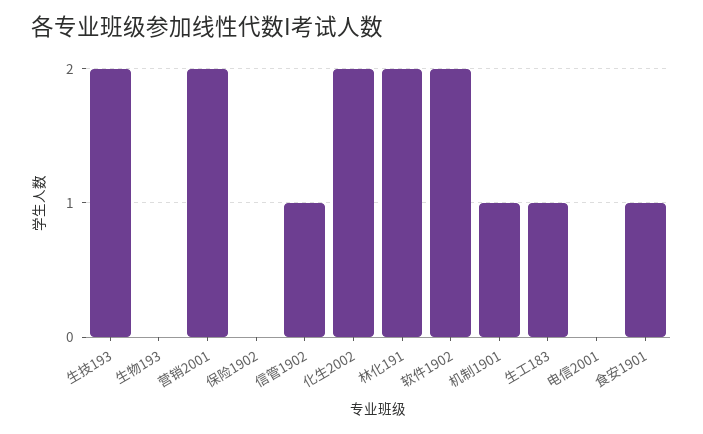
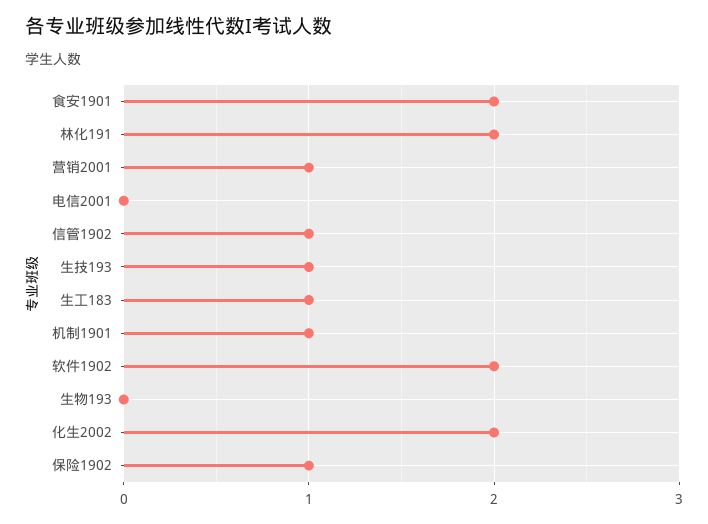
  {
-   "生技193": 2,
+   "生技193": 1,
    "生物193": 0,
-   "营销2001": 2,
+   "营销2001": 1,
-   "保险1902": 0,
+   "保险1902": 1,
    "信管1902": 1,
    "化生2002": 2,
    "林化191": 2,
    "软件1902": 2,
    "机制1901": 1,
    "生工183": 1,
    "电信2001": 0,
-   "食安1901": 1
+   "食安1901": 2
  }

